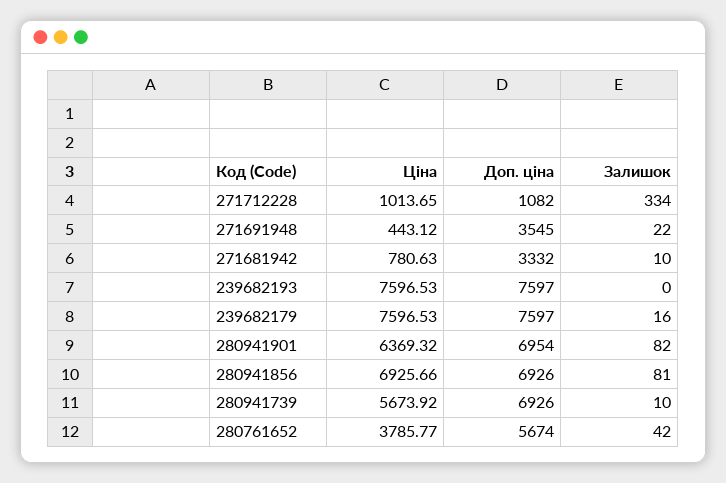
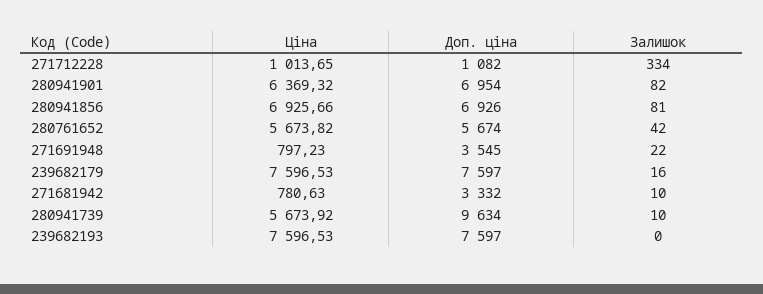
  {
    "Ціна": {
      "271712228": 1013.65,
-     "271691948": 443.12,
+     "271691948": 797.23,
      "271681942": 780.63,
      "239682193": 7596.53,
      "239682179": 7596.53,
      "280941901": 6369.32,
      "280941856": 6925.66,
      "280941739": 5673.92,
-     "280761652": 3785.77
+     "280761652": 5673.82
    },
    "Доп. ціна": {
      "271712228": 1082,
      "271691948": 3545,
      "271681942": 3332,
      "239682193": 7597,
      "239682179": 7597,
      "280941901": 6954,
      "280941856": 6926,
-     "280941739": 6926,
+     "280941739": 9634,
      "280761652": 5674
    },
    "Залишок": {
      "271712228": 334,
      "271691948": 22,
      "271681942": 10,
      "239682193": 0,
      "239682179": 16,
      "280941901": 82,
      "280941856": 81,
      "280941739": 10,
      "280761652": 42
    }
  }

